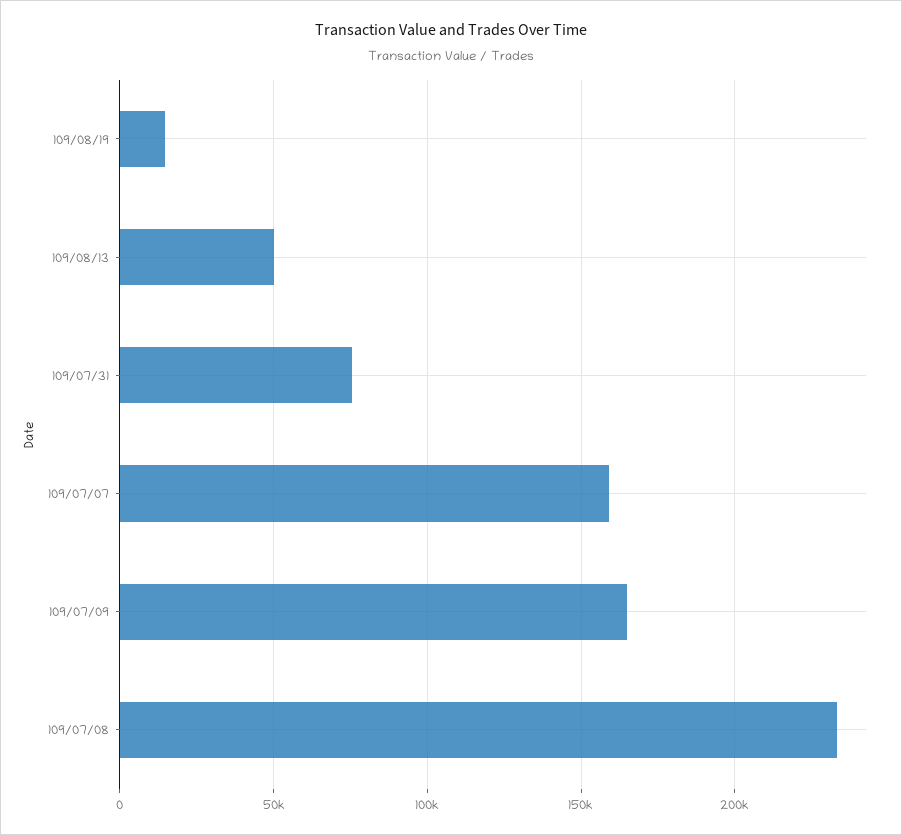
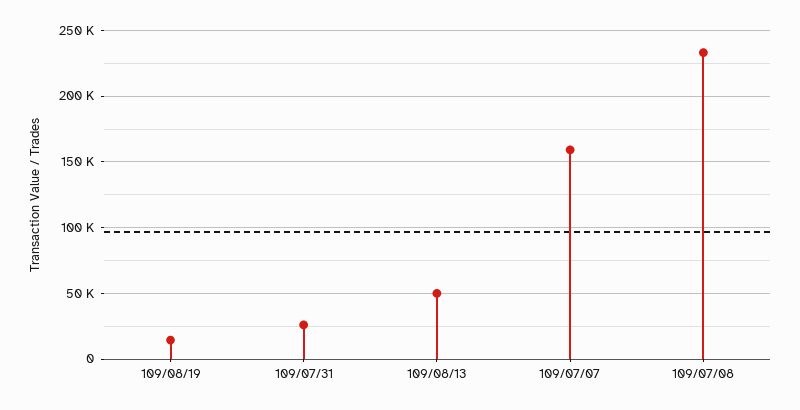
  {
    "109/08/19": 15000,
    "109/08/13": 50000,
-   "109/07/31": 75000,
+   "109/07/31": 25000,
    "109/07/07": 160000,
-   "109/07/09": 165000,
    "109/07/08": 235000
  }

